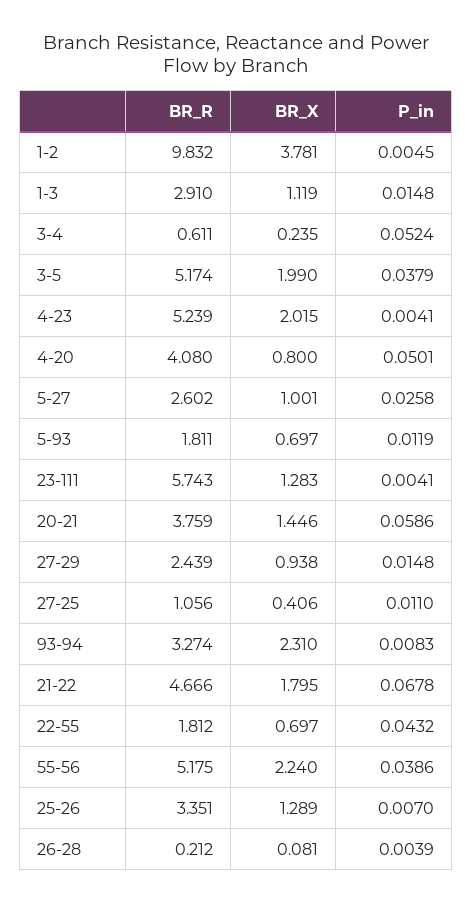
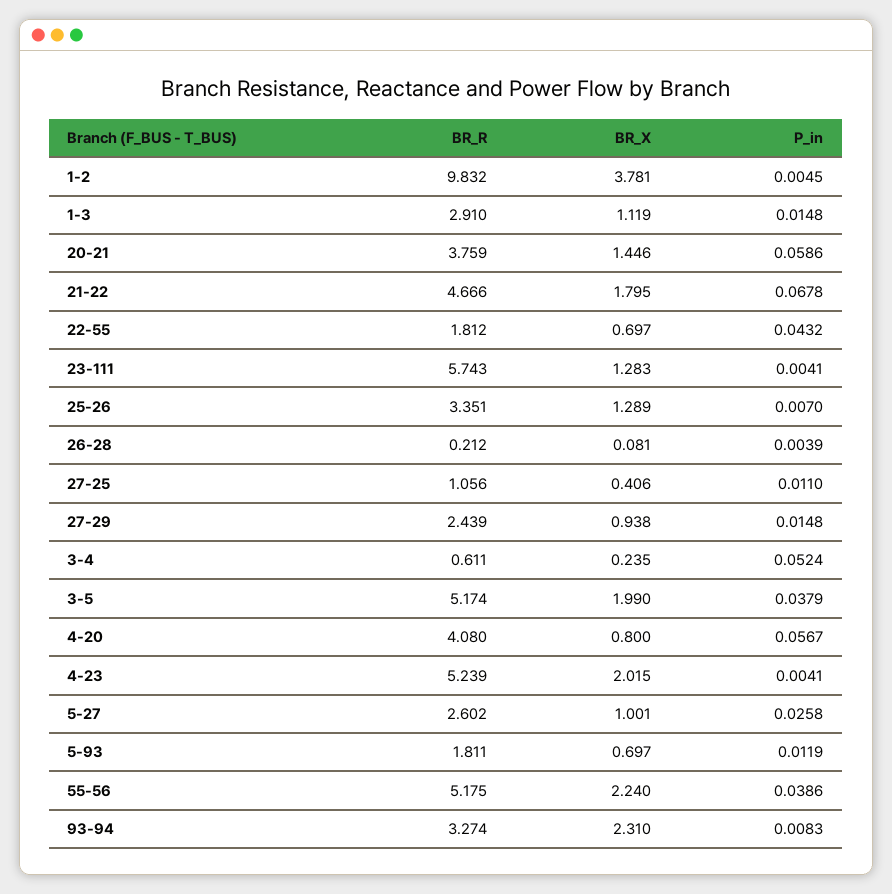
  {
    "BR_R": {
      "1-2": 9.832,
      "1-3": 2.91,
      "3-4": 0.611,
      "3-5": 5.174,
      "4-23": 5.239,
      "4-20": 4.08,
      "5-27": 2.602,
      "5-93": 1.811,
      "23-111": 5.743,
      "20-21": 3.759,
      "27-29": 2.439,
      "27-25": 1.056,
      "93-94": 3.274,
      "21-22": 4.666,
      "22-55": 1.812,
      "55-56": 5.175,
      "25-26": 3.351,
      "26-28": 0.212
    },
    "BR_X": {
      "1-2": 3.781,
      "1-3": 1.119,
      "3-4": 0.235,
      "3-5": 1.99,
      "4-23": 2.015,
      "4-20": 0.8,
      "5-27": 1.001,
      "5-93": 0.697,
      "23-111": 1.283,
      "20-21": 1.446,
      "27-29": 0.938,
      "27-25": 0.406,
      "93-94": 2.31,
      "21-22": 1.795,
      "22-55": 0.697,
      "55-56": 2.24,
      "25-26": 1.289,
      "26-28": 0.081
    },
    "P_in": {
      "1-2": 0.0045,
      "1-3": 0.0148,
      "3-4": 0.0524,
      "3-5": 0.0379,
      "4-23": 0.0041,
-     "4-20": 0.0501,
+     "4-20": 0.0567,
      "5-27": 0.0258,
      "5-93": 0.0119,
      "23-111": 0.0041,
      "20-21": 0.0586,
      "27-29": 0.0148,
      "27-25": 0.011,
      "93-94": 0.0083,
      "21-22": 0.0678,
      "22-55": 0.0432,
      "55-56": 0.0386,
      "25-26": 0.007,
      "26-28": 0.0039
    }
  }

